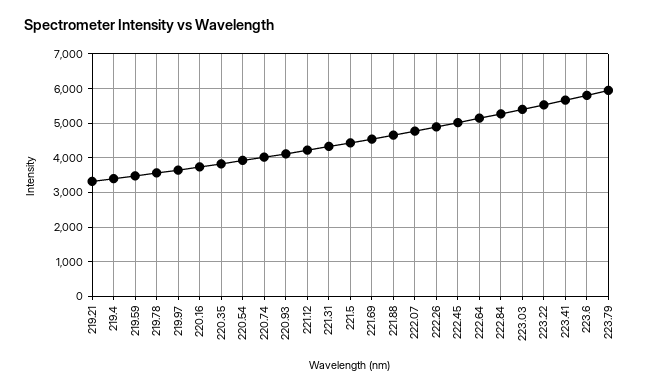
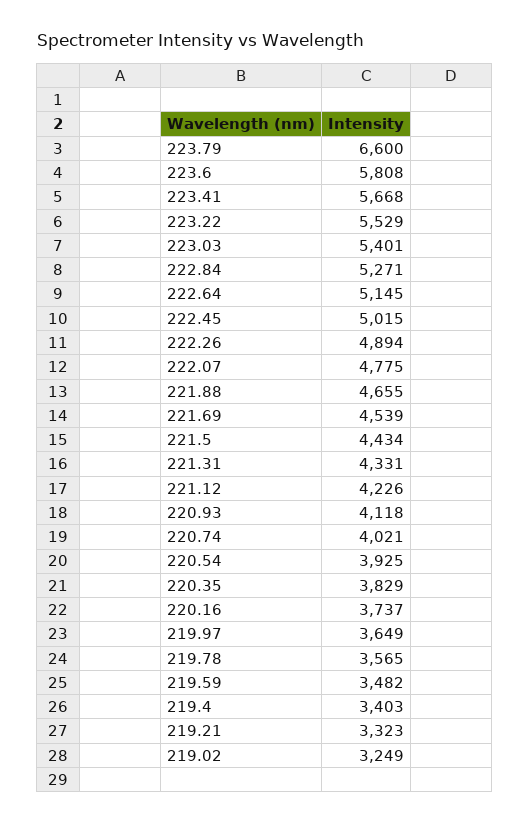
  {
    "219.21": 3323,
    "219.4": 3403,
    "219.59": 3482,
    "219.78": 3565,
    "219.97": 3649,
    "220.16": 3737,
    "220.35": 3829,
    "220.54": 3925,
    "220.74": 4021,
    "220.93": 4118,
    "221.12": 4226,
    "221.31": 4331,
    "221.5": 4434,
    "221.69": 4539,
    "221.88": 4655,
    "222.07": 4775,
    "222.26": 4894,
    "222.45": 5015,
    "222.64": 5145,
    "222.84": 5271,
    "223.03": 5401,
    "223.22": 5529,
    "223.41": 5668,
    "223.6": 5808,
-   "223.79": 6000
+   "223.79": 6600,
+   "219.02": 3249
  }

